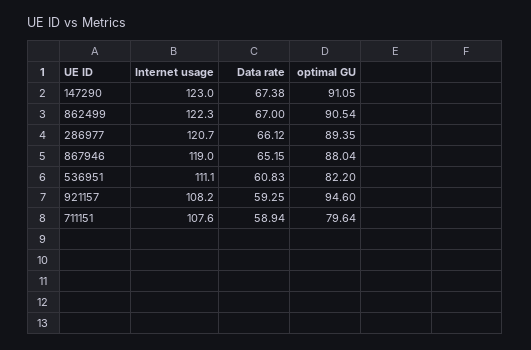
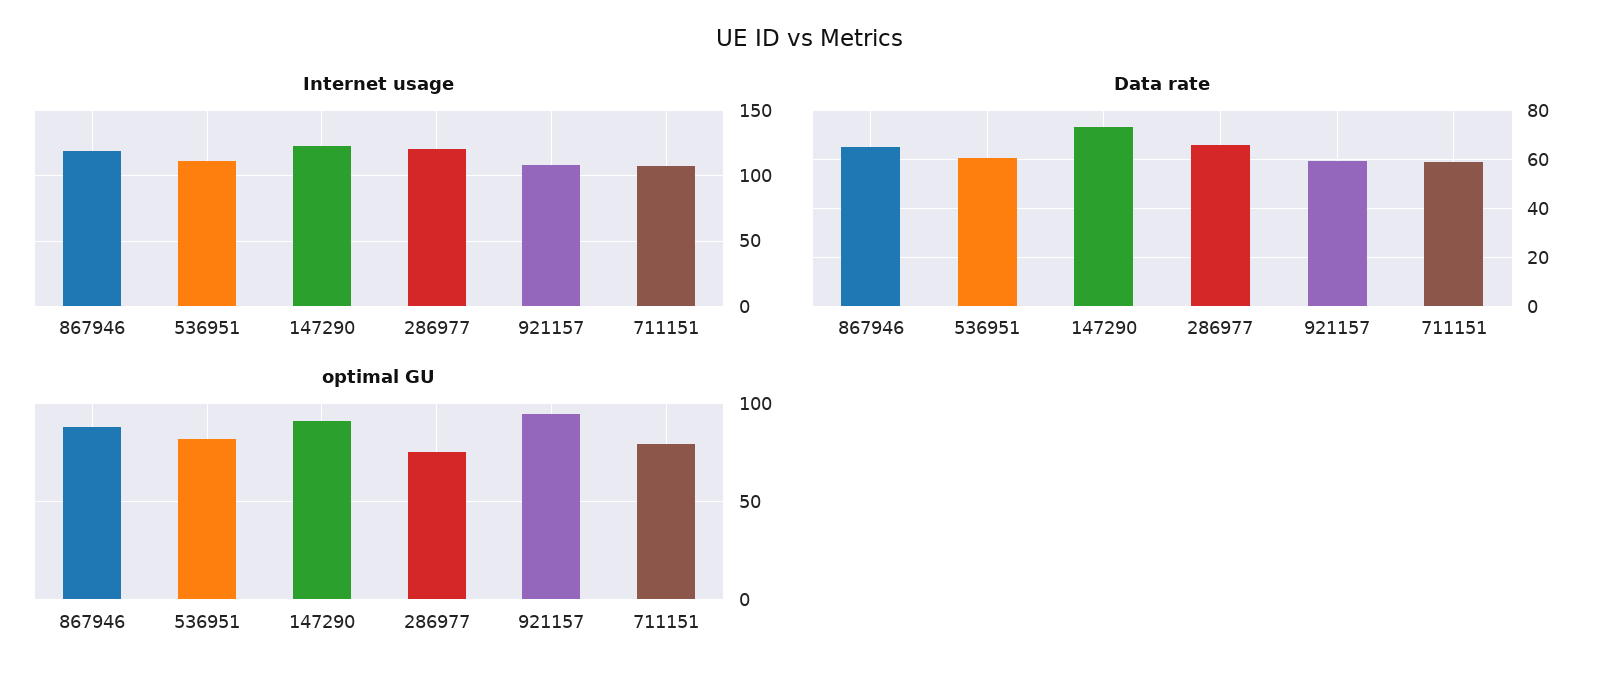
  {
    "Internet usage": {
      "147290": 123,
-     "862499": 122.3,
      "286977": 120.7,
      "867946": 119,
      "536951": 111.1,
      "921157": 108.2,
      "711151": 107.6
    },
    "Data rate": {
-     "147290": 67.38,
+     "147290": 72.5,
-     "862499": 67,
      "286977": 66.12,
      "867946": 65.15,
      "536951": 60.83,
      "921157": 59.25,
      "711151": 58.94
    },
    "optimal GU": {
      "147290": 91.05,
-     "862499": 90.54,
-     "286977": 89.35,
+     "286977": 75,
      "867946": 88.04,
      "536951": 82.2,
      "921157": 94.6,
      "711151": 79.64
    }
  }

